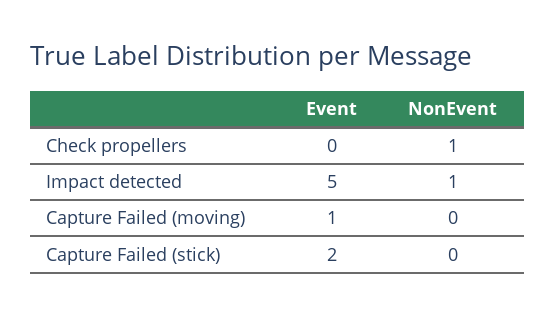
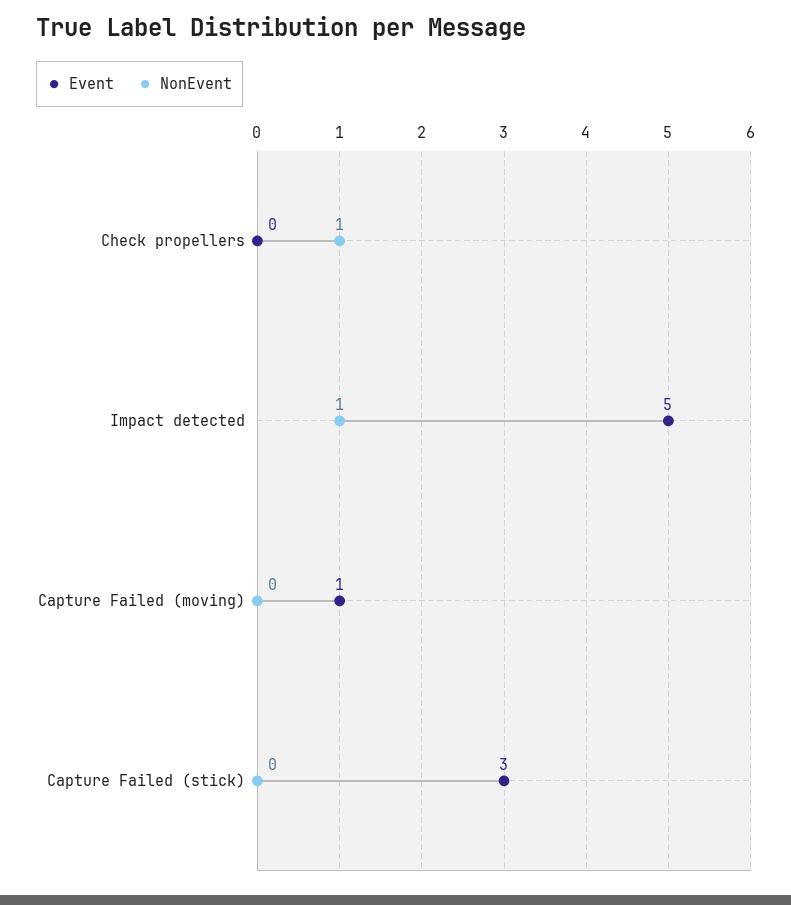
  {
    "Event": {
      "Check propellers": 0,
      "Impact detected": 5,
      "Capture Failed (moving)": 1,
-     "Capture Failed (stick)": 2
+     "Capture Failed (stick)": 3
    },
    "NonEvent": {
      "Check propellers": 1,
      "Impact detected": 1,
      "Capture Failed (moving)": 0,
      "Capture Failed (stick)": 0
    }
  }

